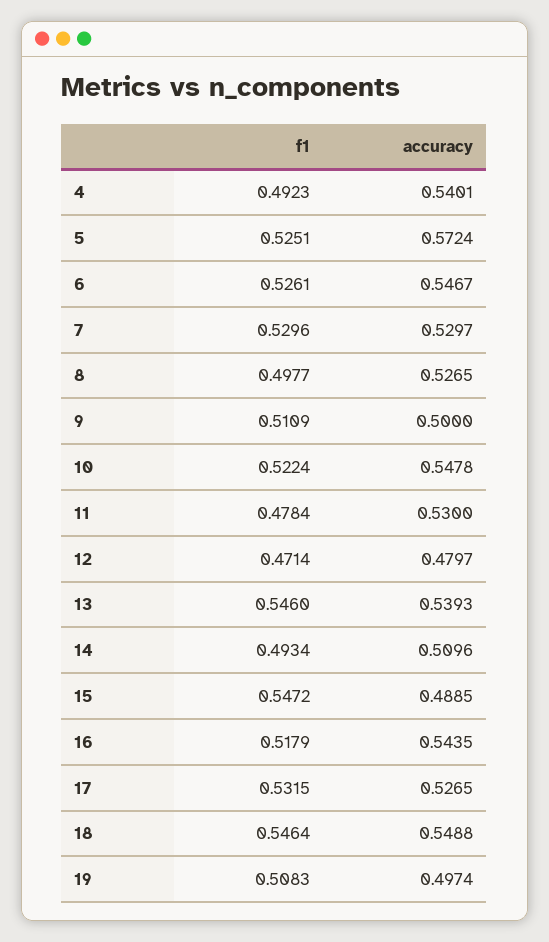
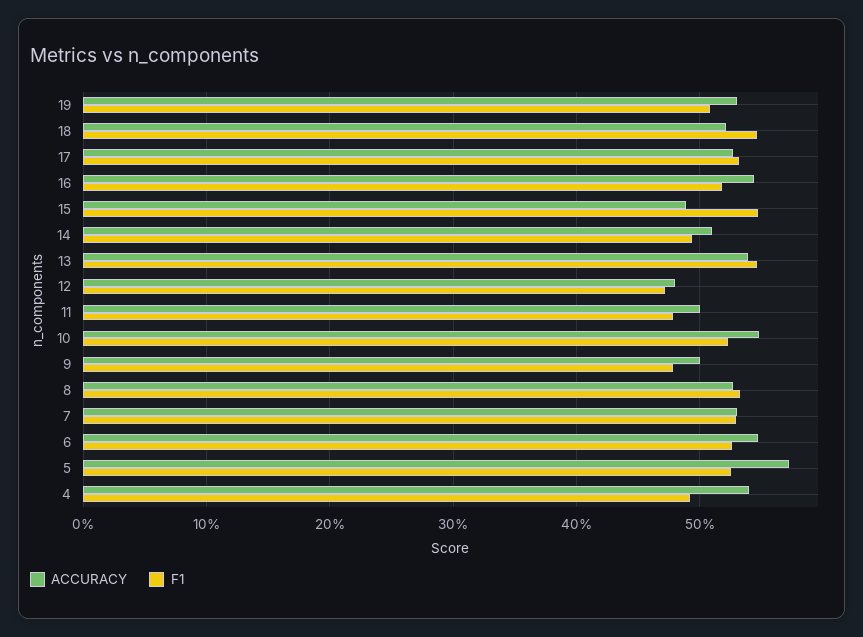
  {
    "f1": {
      "4": 0.4923,
      "5": 0.5251,
      "6": 0.5261,
      "7": 0.5296,
-     "8": 0.4977,
+     "8": 0.53,
-     "9": 0.5109,
+     "9": 0.48,
      "10": 0.5224,
      "11": 0.4784,
      "12": 0.4714,
      "13": 0.546,
      "14": 0.4934,
      "15": 0.5472,
      "16": 0.5179,
      "17": 0.5315,
      "18": 0.5464,
      "19": 0.5083
    },
    "accuracy": {
      "4": 0.5401,
      "5": 0.5724,
      "6": 0.5467,
      "7": 0.5297,
      "8": 0.5265,
      "9": 0.5,
      "10": 0.5478,
-     "11": 0.53,
+     "11": 0.5,
      "12": 0.4797,
      "13": 0.5393,
      "14": 0.5096,
      "15": 0.4885,
      "16": 0.5435,
      "17": 0.5265,
-     "18": 0.5488,
+     "18": 0.52,
-     "19": 0.4974
+     "19": 0.53
    }
  }

